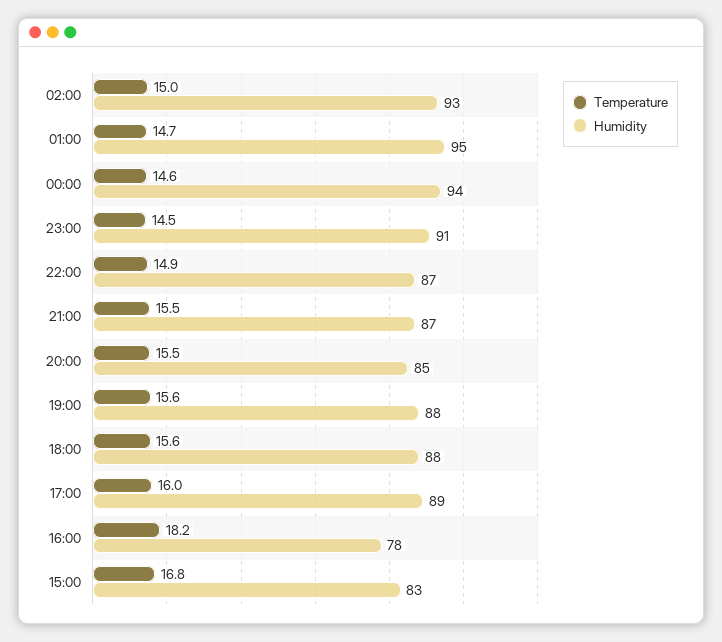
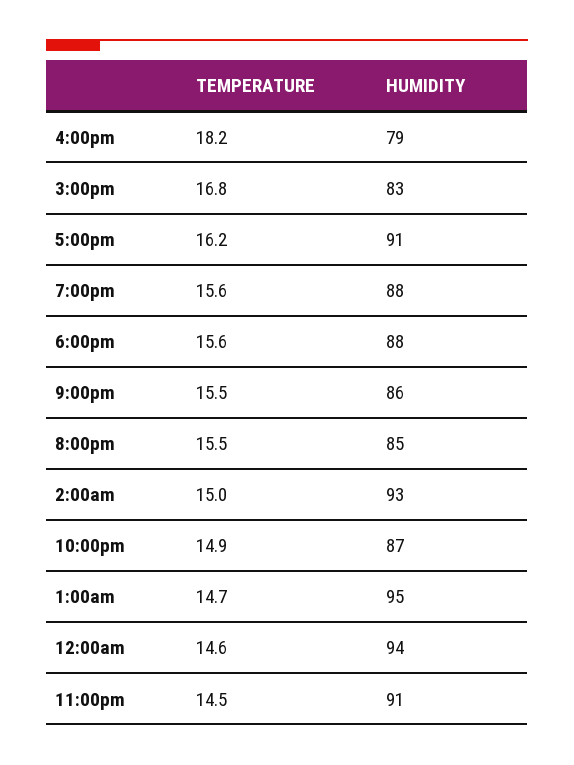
  {
    "Temperature": {
      "02:00": 15,
      "01:00": 14.7,
      "00:00": 14.6,
      "23:00": 14.5,
      "22:00": 14.9,
      "21:00": 15.5,
      "20:00": 15.5,
      "19:00": 15.6,
      "18:00": 15.6,
-     "17:00": 16,
+     "17:00": 16.2,
      "16:00": 18.2,
      "15:00": 16.8
    },
    "Humidity": {
      "02:00": 93,
      "01:00": 95,
      "00:00": 94,
      "23:00": 91,
      "22:00": 87,
-     "21:00": 87,
+     "21:00": 86,
      "20:00": 85,
      "19:00": 88,
      "18:00": 88,
-     "17:00": 89,
+     "17:00": 91,
-     "16:00": 78,
+     "16:00": 79,
      "15:00": 83
    }
  }

